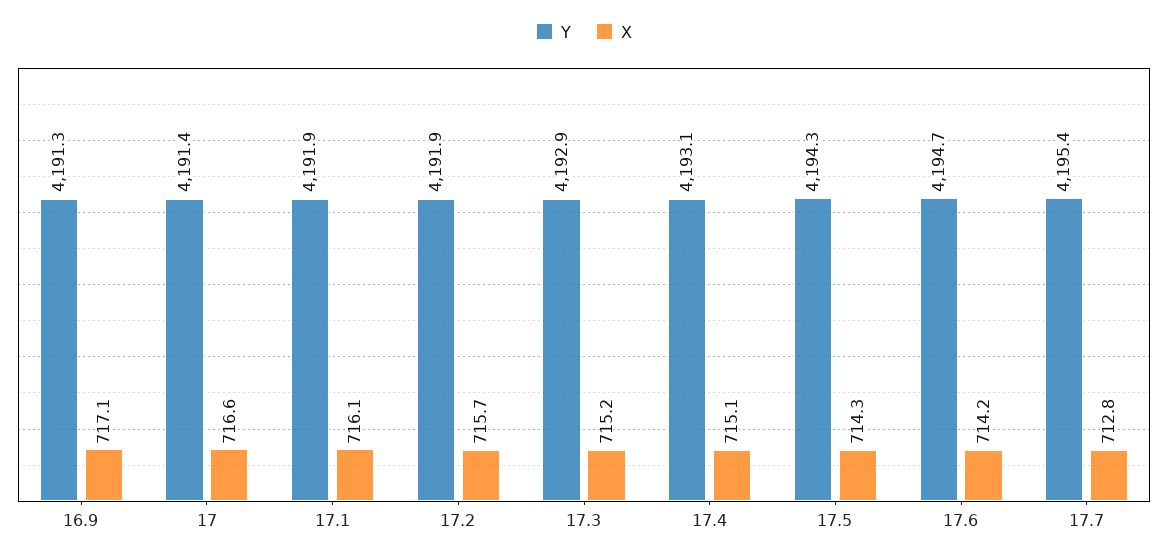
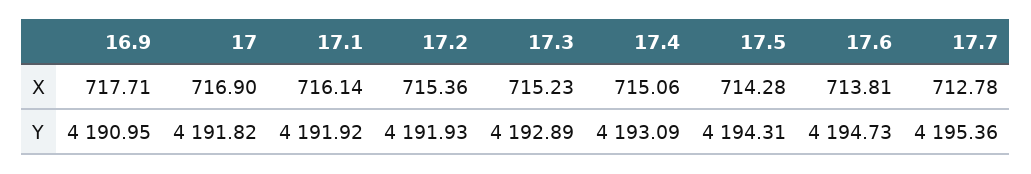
  {
    "Y": {
-     "16.9": 4191.3,
+     "16.9": 4190.95,
-     "17": 4191.4,
+     "17": 4191.82,
      "17.1": 4191.92,
      "17.2": 4191.93,
      "17.3": 4192.89,
      "17.4": 4193.09,
      "17.5": 4194.31,
      "17.6": 4194.73,
      "17.7": 4195.36
    },
    "X": {
-     "16.9": 717.1,
+     "16.9": 717.71,
-     "17": 716.6,
+     "17": 716.9,
      "17.1": 716.14,
-     "17.2": 715.7,
+     "17.2": 715.36,
      "17.3": 715.23,
      "17.4": 715.06,
      "17.5": 714.28,
-     "17.6": 714.2,
+     "17.6": 713.81,
      "17.7": 712.78
    }
  }

